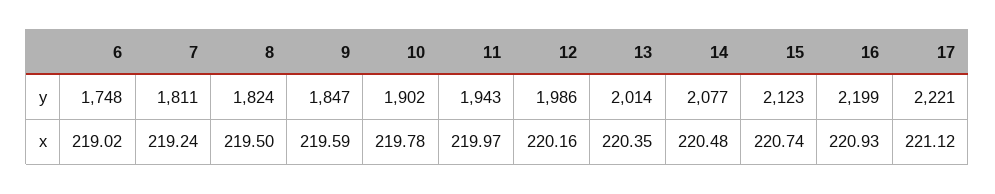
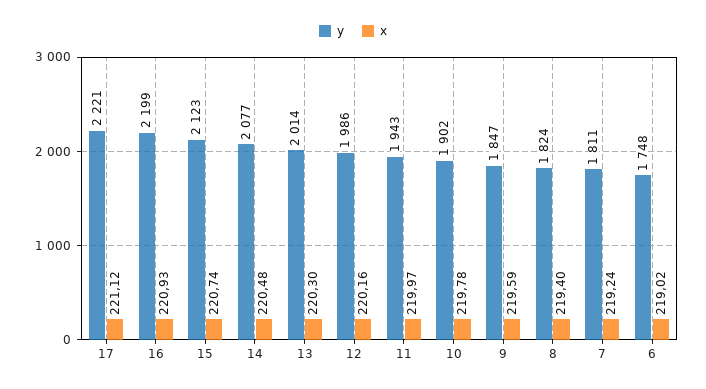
  {
    "y": {
      "6": 1748,
      "7": 1811,
      "8": 1824,
      "9": 1847,
      "10": 1902,
      "11": 1943,
      "12": 1986,
      "13": 2014,
      "14": 2077,
      "15": 2123,
      "16": 2199,
      "17": 2221
    },
    "x": {
      "6": 219.02,
      "7": 219.24,
-     "8": 219.5,
+     "8": 219.4,
      "9": 219.59,
      "10": 219.78,
      "11": 219.97,
      "12": 220.16,
-     "13": 220.35,
+     "13": 220.3,
      "14": 220.48,
      "15": 220.74,
      "16": 220.93,
      "17": 221.12
    }
  }

